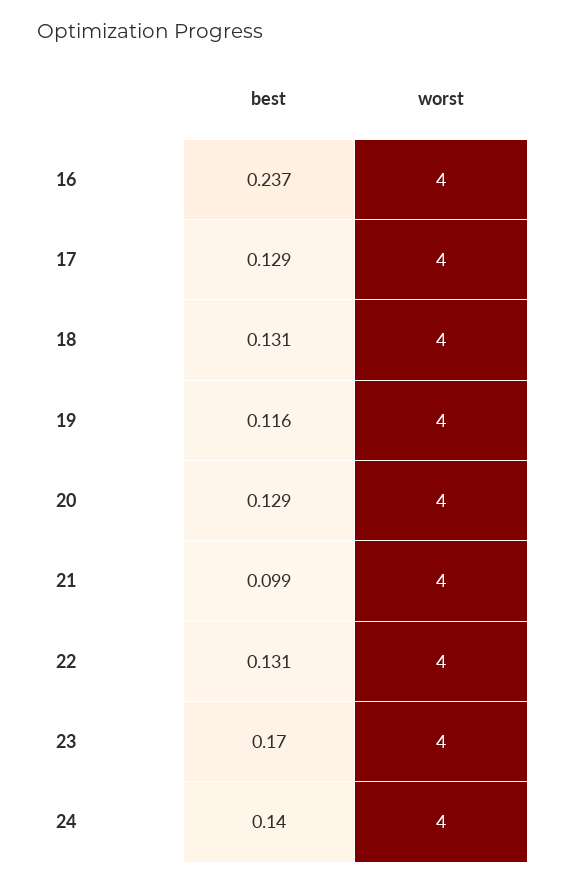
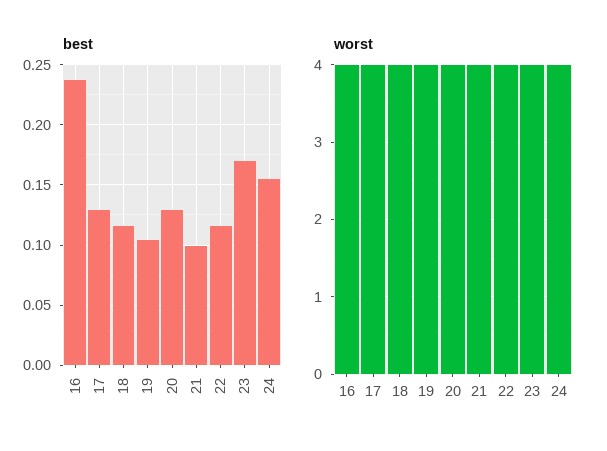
  {
    "best": {
      "16": 0.237,
      "17": 0.129,
-     "18": 0.131,
+     "18": 0.115,
-     "19": 0.116,
+     "19": 0.105,
      "20": 0.129,
      "21": 0.099,
-     "22": 0.131,
+     "22": 0.115,
      "23": 0.17,
-     "24": 0.14
+     "24": 0.155
    },
    "worst": {
      "16": 4,
      "17": 4,
      "18": 4,
      "19": 4,
      "20": 4,
      "21": 4,
      "22": 4,
      "23": 4,
      "24": 4
    }
  }

